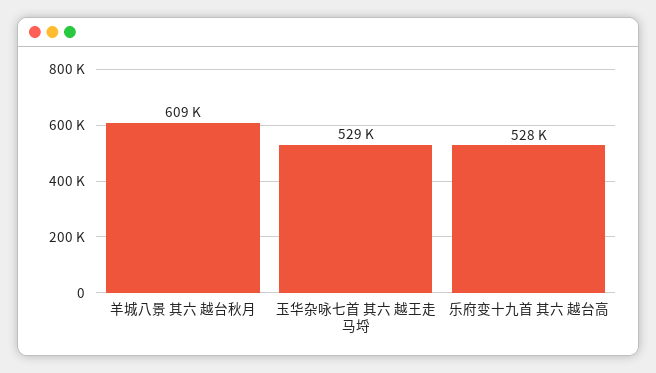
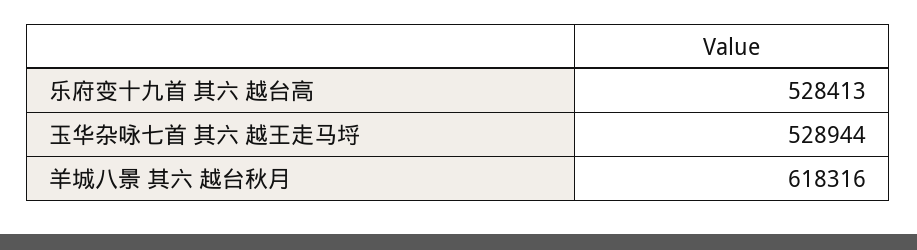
  {
-   "羊城八景 其六 越台秋月": 609000,
+   "羊城八景 其六 越台秋月": 618316,
    "玉华杂咏七首 其六 越王走马埒": 528944,
    "乐府变十九首 其六 越台高": 528413
  }

